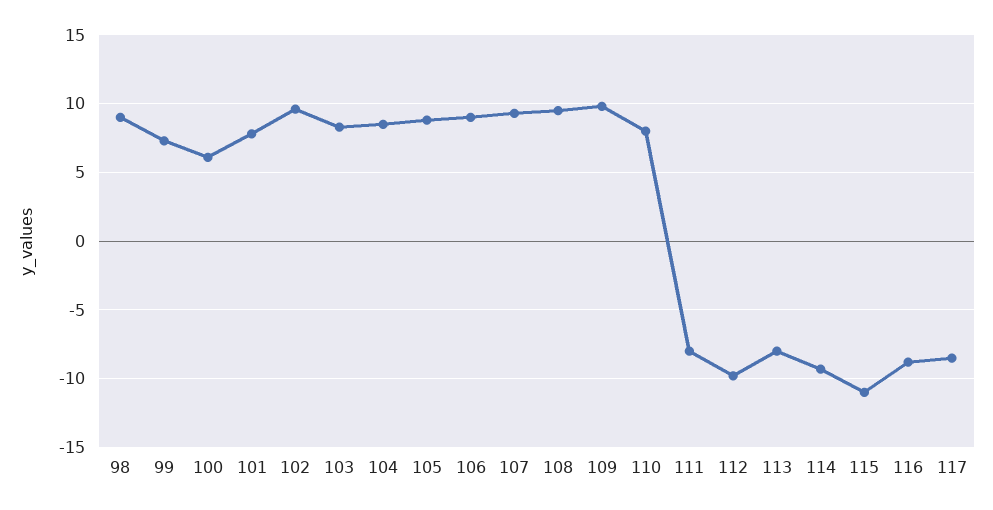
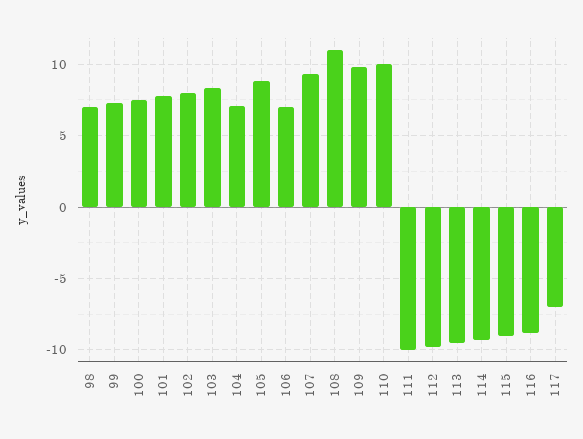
  {
-   "98": 9,
+   "98": 7,
    "99": 7.5,
-   "100": 6,
+   "100": 7.5,
    "101": 8,
-   "102": 9.5,
+   "102": 8,
    "103": 8.5,
-   "104": 8.5,
+   "104": 7,
    "105": 9,
-   "106": 9,
+   "106": 7,
    "107": 9.5,
-   "108": 9.5,
+   "108": 11,
    "109": 10,
-   "110": 8,
+   "110": 10,
-   "111": -8,
+   "111": -10,
    "112": -10,
-   "113": -8,
+   "113": -9.5,
    "114": -9.5,
-   "115": -11,
+   "115": -9,
    "116": -9,
-   "117": -8.5
+   "117": -7
  }

